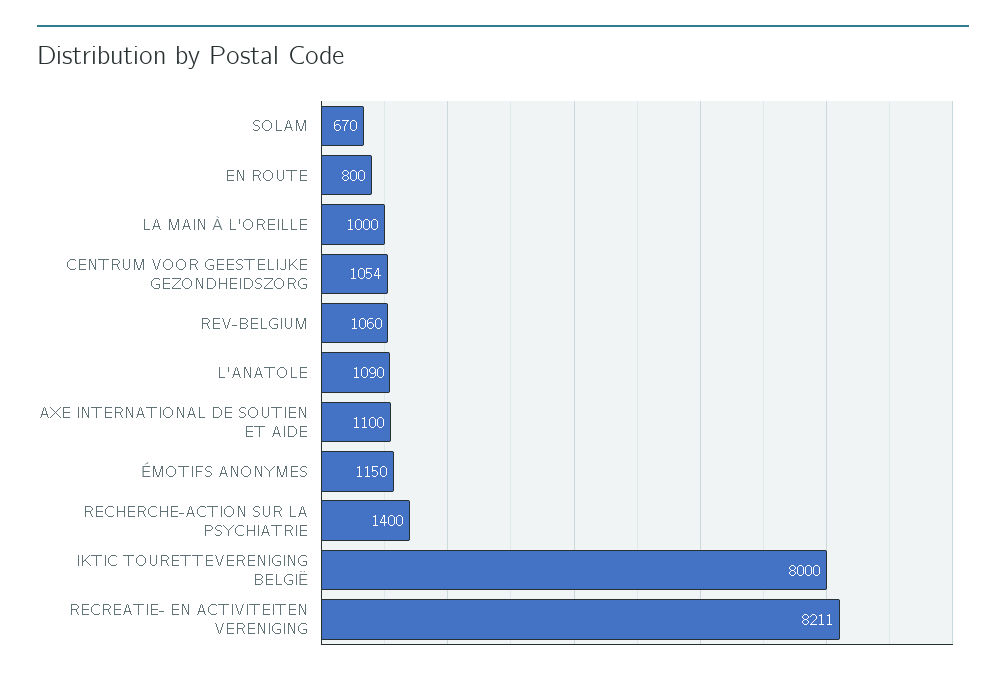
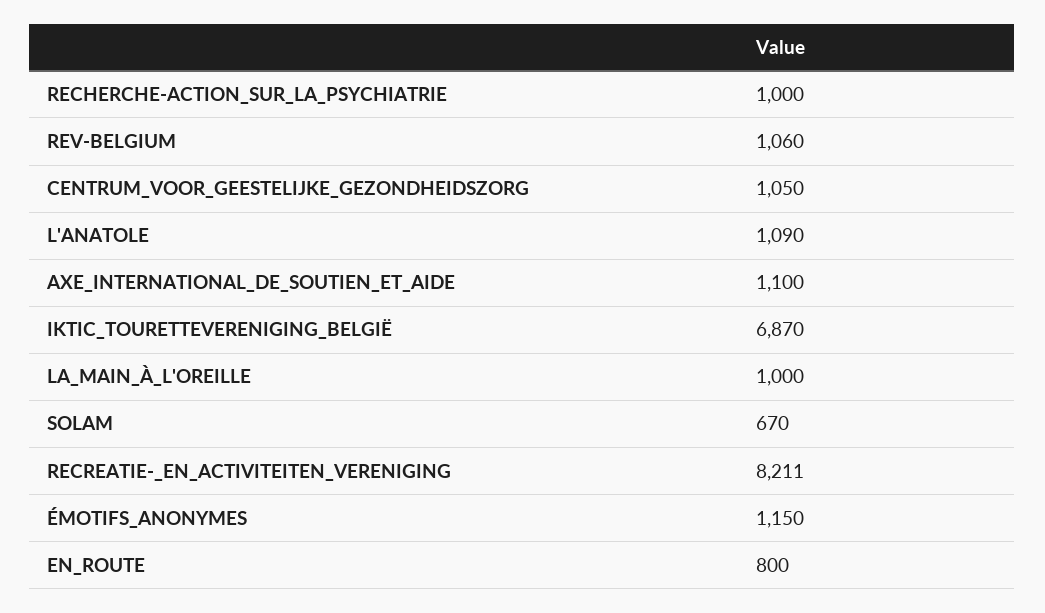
  {
    "SOLAM": 670,
    "EN ROUTE": 800,
    "LA MAIN À L'OREILLE": 1000,
-   "CENTRUM VOOR GEESTELIJKE GEZONDHEIDSZORG": 1054,
+   "CENTRUM VOOR GEESTELIJKE GEZONDHEIDSZORG": 1050,
    "REV-BELGIUM": 1060,
    "L'ANATOLE": 1090,
    "AXE INTERNATIONAL DE SOUTIEN ET AIDE": 1100,
    "ÉMOTIFS ANONYMES": 1150,
-   "RECHERCHE-ACTION SUR LA PSYCHIATRIE": 1400,
+   "RECHERCHE-ACTION SUR LA PSYCHIATRIE": 1000,
-   "IKTIC TOURETTEVERENIGING BELGIË": 8000,
+   "IKTIC TOURETTEVERENIGING BELGIË": 6870,
    "RECREATIE- EN ACTIVITEITEN VERENIGING": 8211
  }

